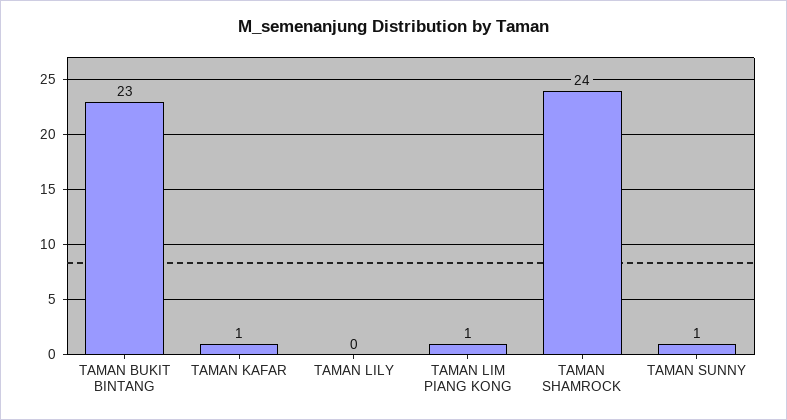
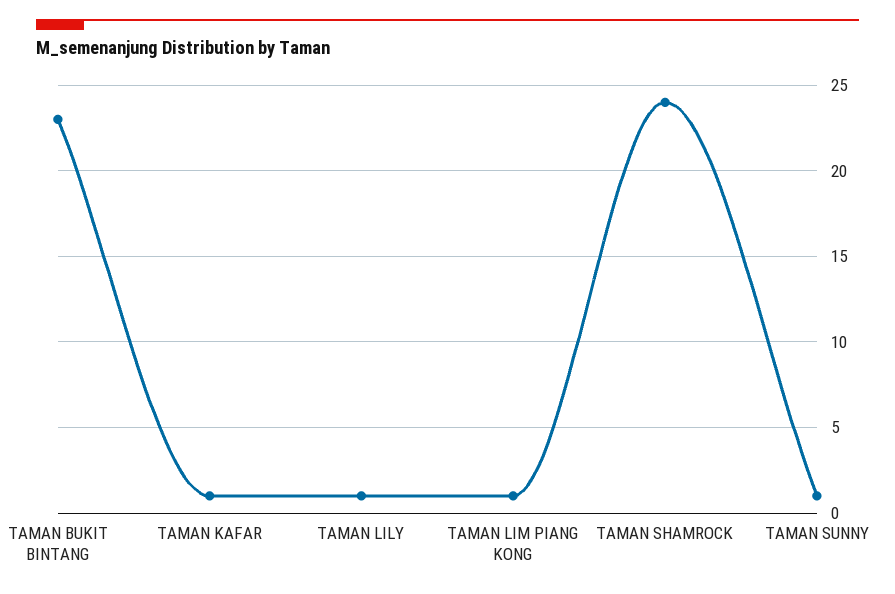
  {
    "TAMAN BUKIT BINTANG": 23,
    "TAMAN KAFAR": 1,
-   "TAMAN LILY": 0,
+   "TAMAN LILY": 1,
    "TAMAN LIM PIANG KONG": 1,
    "TAMAN SHAMROCK": 24,
    "TAMAN SUNNY": 1
  }

